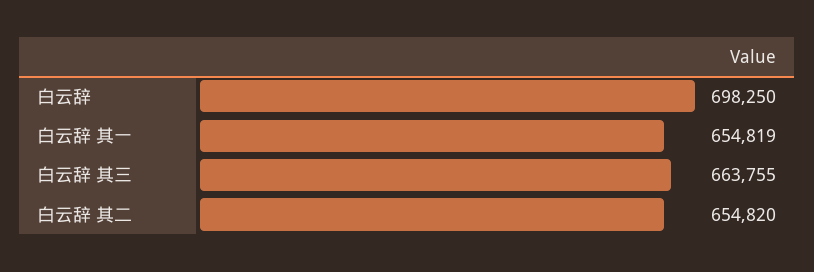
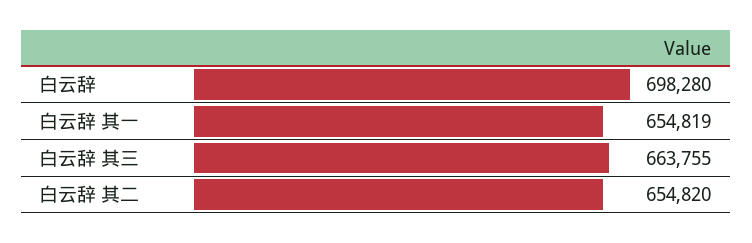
  {
-   "白云辞": 698250,
+   "白云辞": 698280,
    "白云辞 其一": 654819,
    "白云辞 其三": 663755,
    "白云辞 其二": 654820
  }

